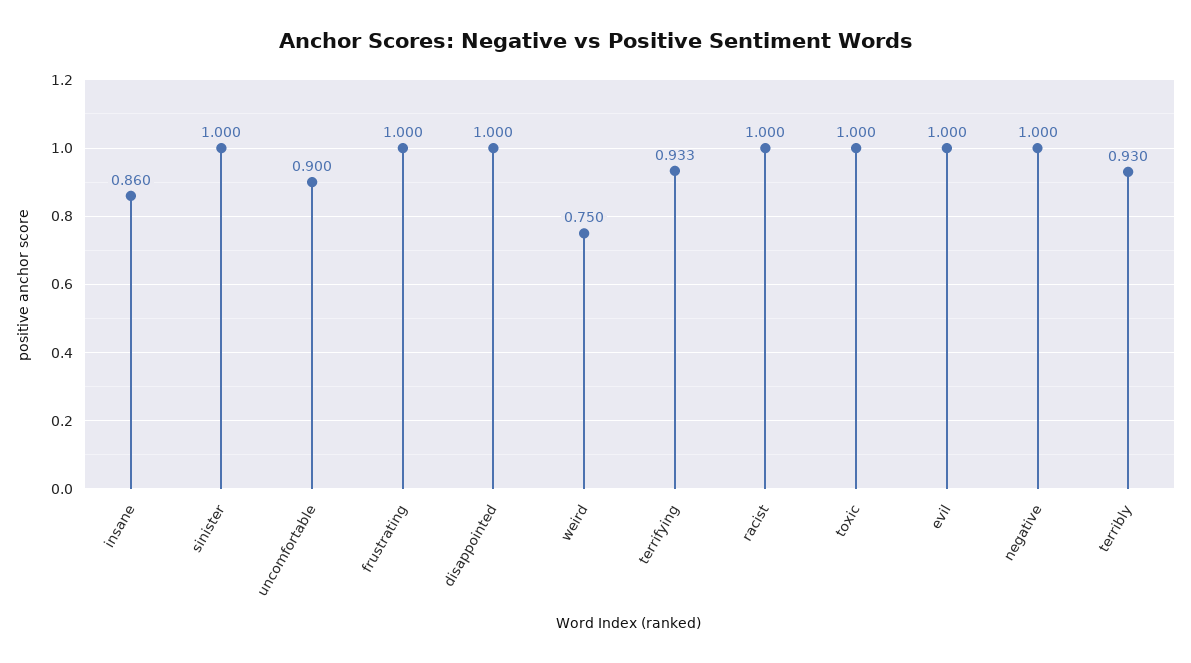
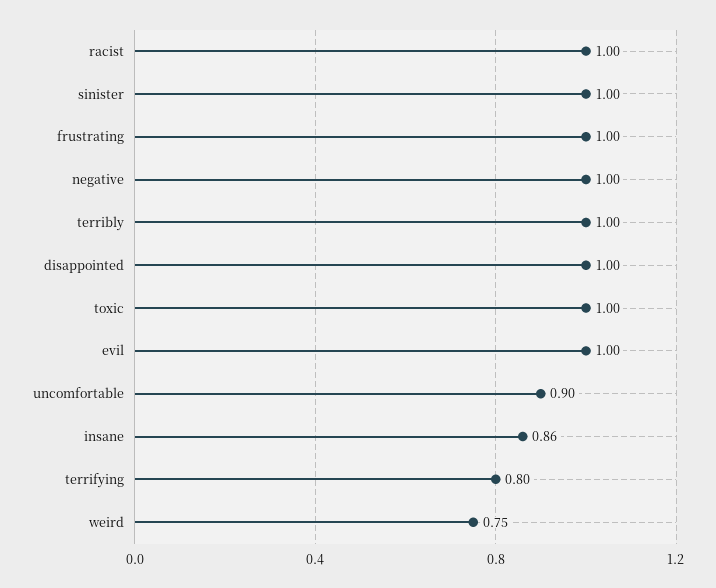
  {
    "insane": 0.86,
    "sinister": 1,
    "uncomfortable": 0.9,
    "frustrating": 1,
    "disappointed": 1,
    "weird": 0.75,
-   "terrifying": 0.933,
+   "terrifying": 0.8,
    "racist": 1,
    "toxic": 1,
    "evil": 1,
    "negative": 1,
-   "terribly": 0.93
+   "terribly": 1
  }

